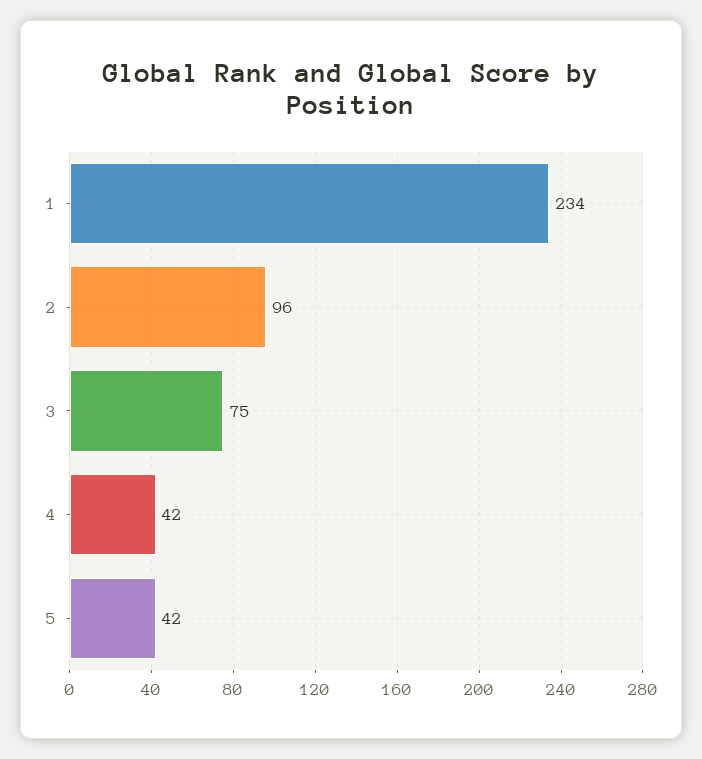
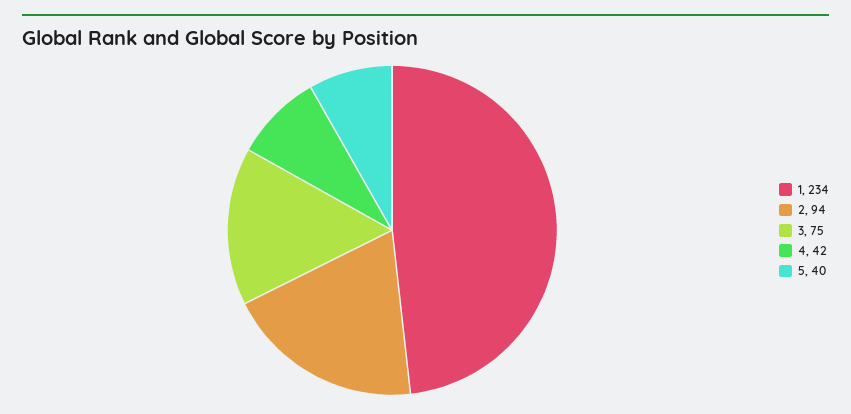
  {
    "1": 234,
-   "2": 96,
+   "2": 94,
    "3": 75,
    "4": 42,
-   "5": 42
+   "5": 40
  }

